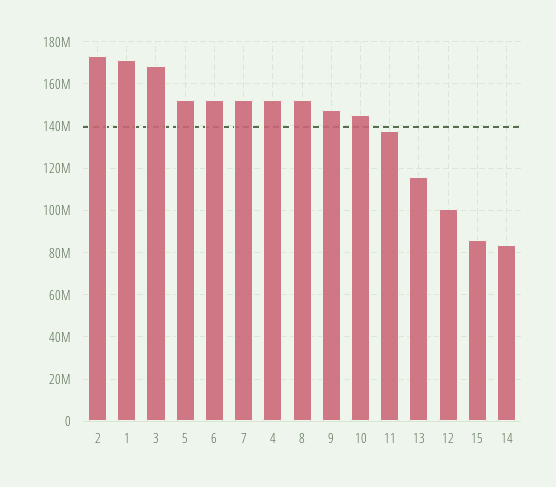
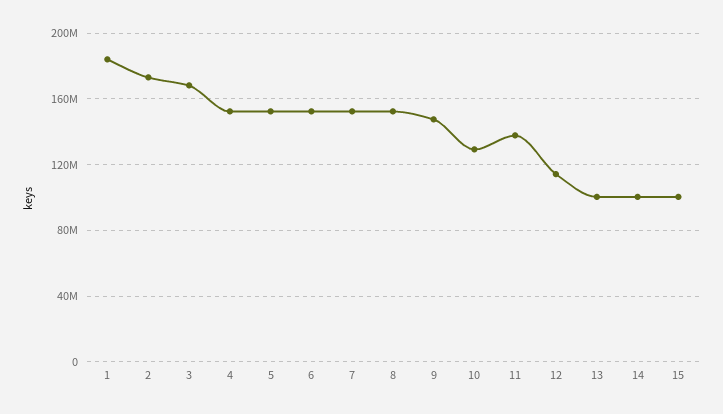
  {
    "2": 175000000,
-   "1": 170000000,
+   "1": 185000000,
    "3": 170000000,
    "5": 150000000,
    "6": 150000000,
    "7": 150000000,
    "4": 150000000,
    "8": 150000000,
    "9": 150000000,
-   "10": 145000000,
+   "10": 130000000,
    "11": 140000000,
-   "13": 115000000,
+   "13": 100000000,
-   "12": 100000000,
+   "12": 115000000,
-   "15": 85000000,
+   "15": 100000000,
-   "14": 85000000
+   "14": 100000000
  }

